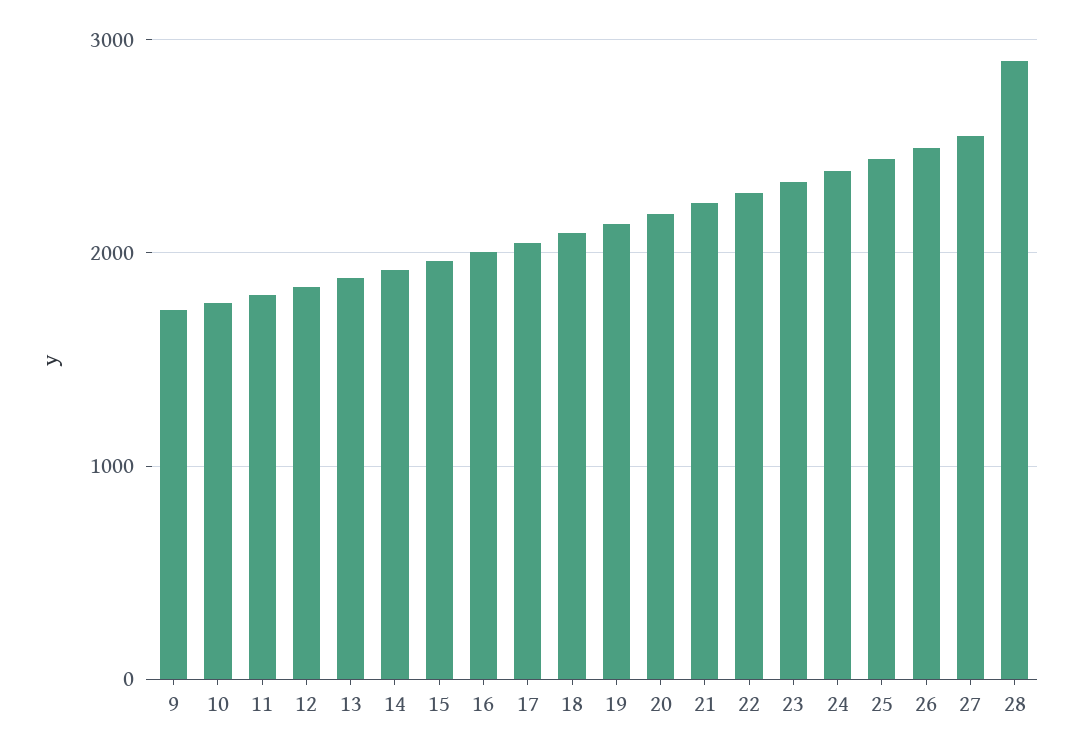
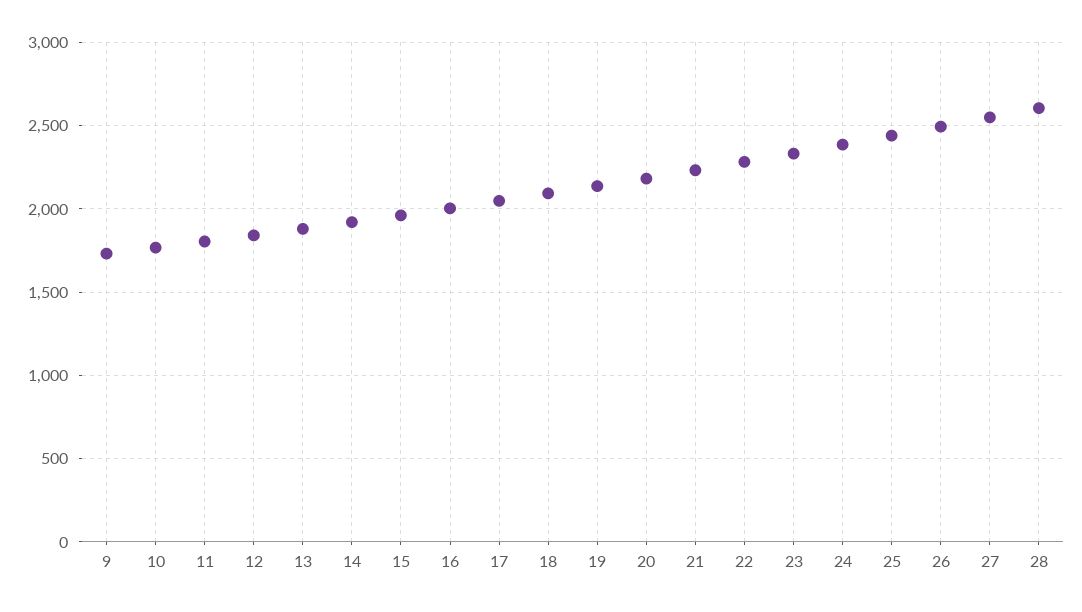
  {
    "9": 1750,
    "10": 1750,
    "11": 1800,
    "12": 1850,
    "13": 1900,
    "14": 1900,
    "15": 1950,
    "16": 2000,
    "17": 2050,
    "18": 2100,
    "19": 2150,
    "20": 2200,
    "21": 2250,
    "22": 2300,
    "23": 2350,
    "24": 2400,
    "25": 2450,
    "26": 2500,
    "27": 2550,
-   "28": 2900
+   "28": 2600
  }

